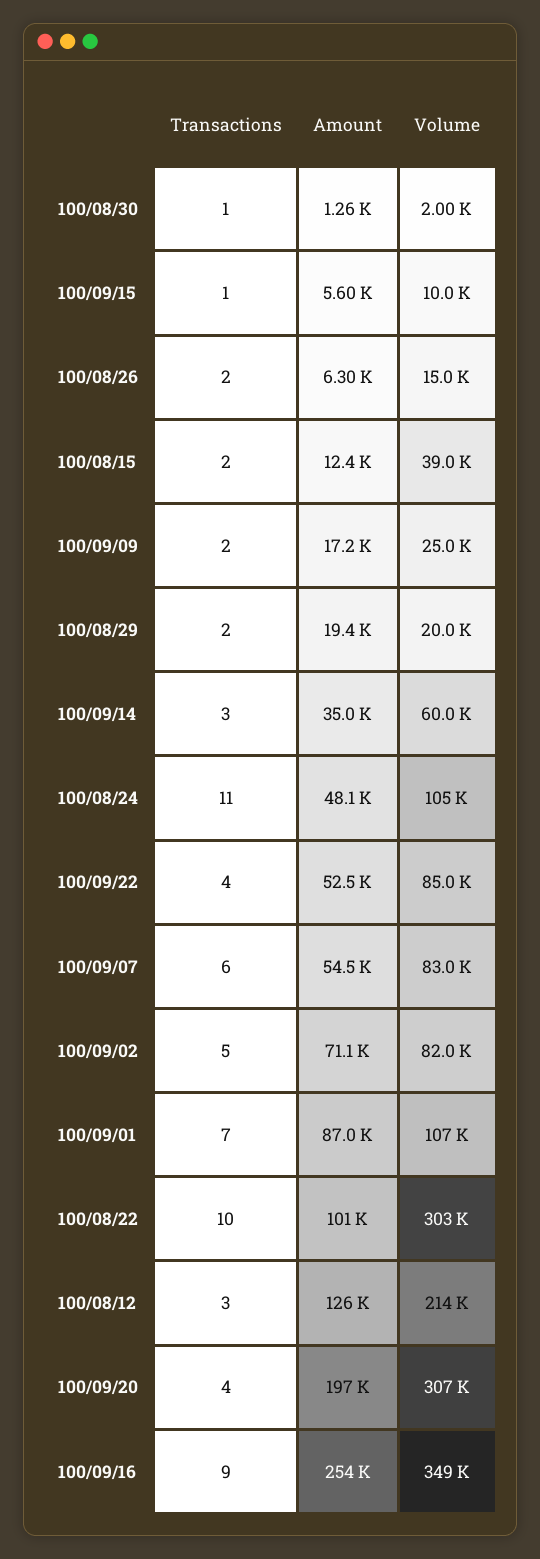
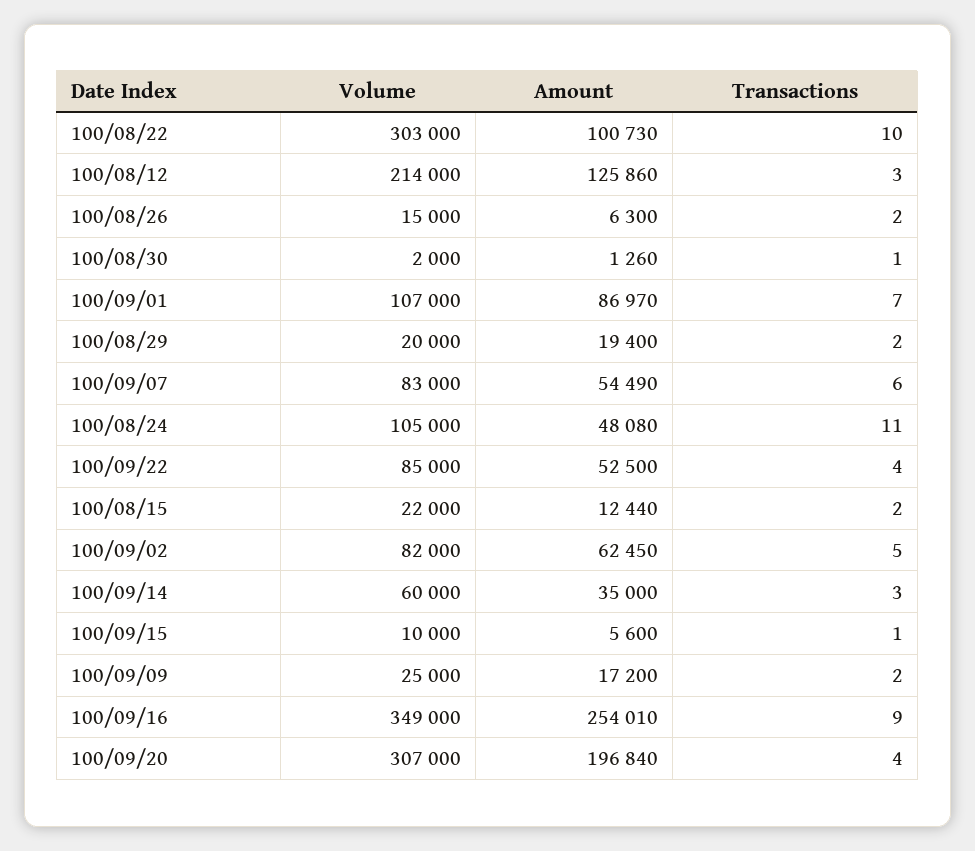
  {
    "Transactions": {
      "100/08/30": 1,
      "100/09/15": 1,
      "100/08/26": 2,
      "100/08/15": 2,
      "100/09/09": 2,
      "100/08/29": 2,
      "100/09/14": 3,
      "100/08/24": 11,
      "100/09/22": 4,
      "100/09/07": 6,
      "100/09/02": 5,
      "100/09/01": 7,
      "100/08/22": 10,
      "100/08/12": 3,
      "100/09/20": 4,
      "100/09/16": 9
    },
    "Amount": {
      "100/08/30": 1260,
      "100/09/15": 5600,
      "100/08/26": 6300,
      "100/08/15": 12440,
      "100/09/09": 17200,
      "100/08/29": 19400,
      "100/09/14": 35000,
      "100/08/24": 48080,
      "100/09/22": 52500,
      "100/09/07": 54490,
-     "100/09/02": 71100,
+     "100/09/02": 62450,
      "100/09/01": 86970,
      "100/08/22": 100730,
      "100/08/12": 125860,
      "100/09/20": 196840,
      "100/09/16": 254010
    },
    "Volume": {
      "100/08/30": 2000,
      "100/09/15": 10000,
      "100/08/26": 15000,
-     "100/08/15": 39000,
+     "100/08/15": 22000,
      "100/09/09": 25000,
      "100/08/29": 20000,
      "100/09/14": 60000,
      "100/08/24": 105000,
      "100/09/22": 85000,
      "100/09/07": 83000,
      "100/09/02": 82000,
      "100/09/01": 107000,
      "100/08/22": 303000,
      "100/08/12": 214000,
      "100/09/20": 307000,
      "100/09/16": 349000
    }
  }

